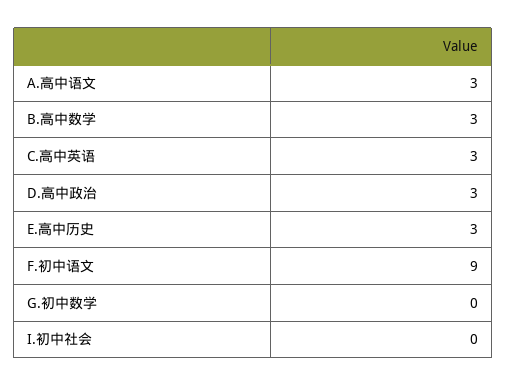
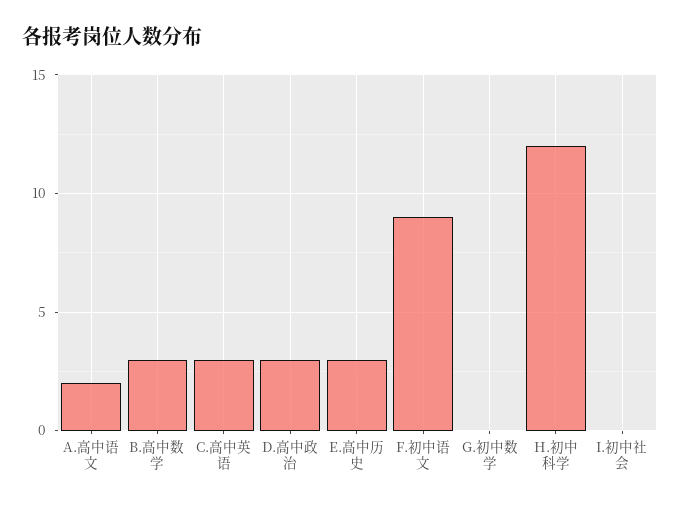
  {
-   "A.高中语文": 3,
+   "A.高中语文": 2,
    "B.高中数学": 3,
    "C.高中英语": 3,
    "D.高中政治": 3,
    "E.高中历史": 3,
    "F.初中语文": 9,
    "G.初中数学": 0,
-   "I.初中社会": 0
+   "I.初中社会": 0,
+   "H.初中科学": 12
  }

